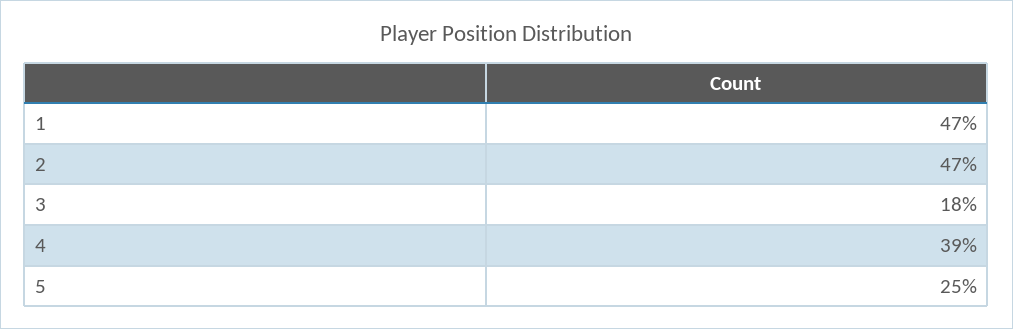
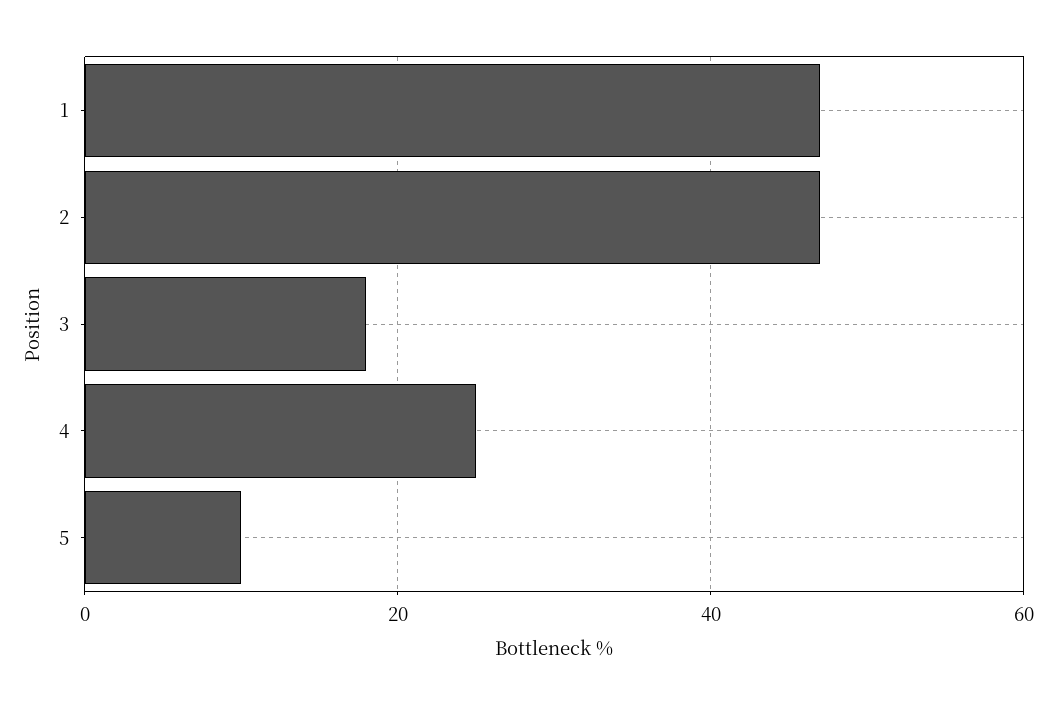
  {
    "1": 47,
    "2": 47,
    "3": 18,
-   "4": 39,
+   "4": 25,
-   "5": 25
+   "5": 10
  }

